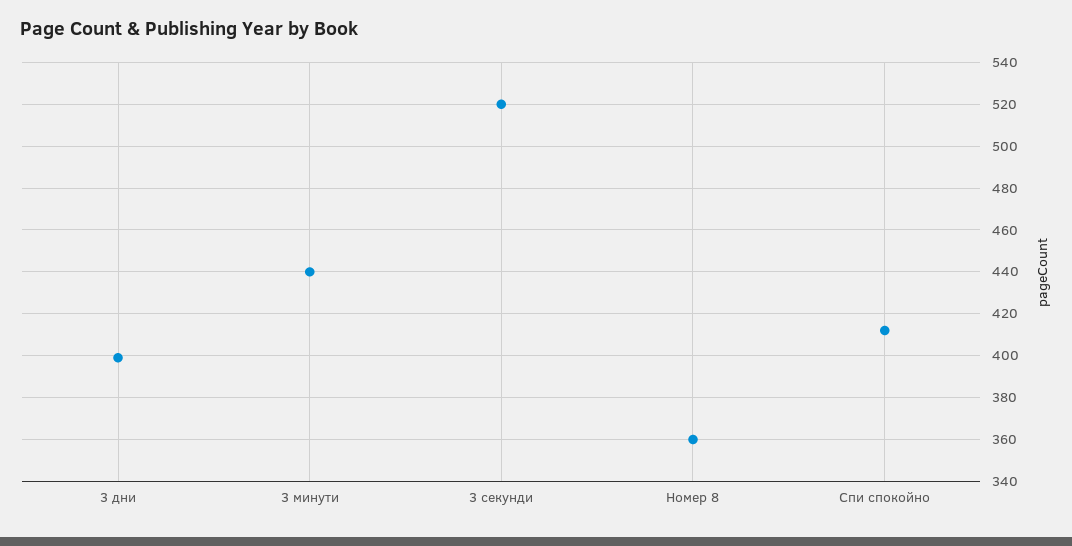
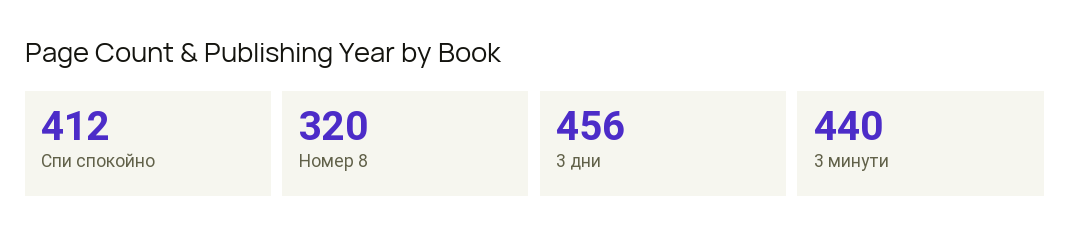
  {
-   "3 дни": 400,
+   "3 дни": 456,
    "3 минути": 440,
-   "3 секунди": 520,
-   "Номер 8": 360,
+   "Номер 8": 320,
    "Спи спокойно": 412
  }

